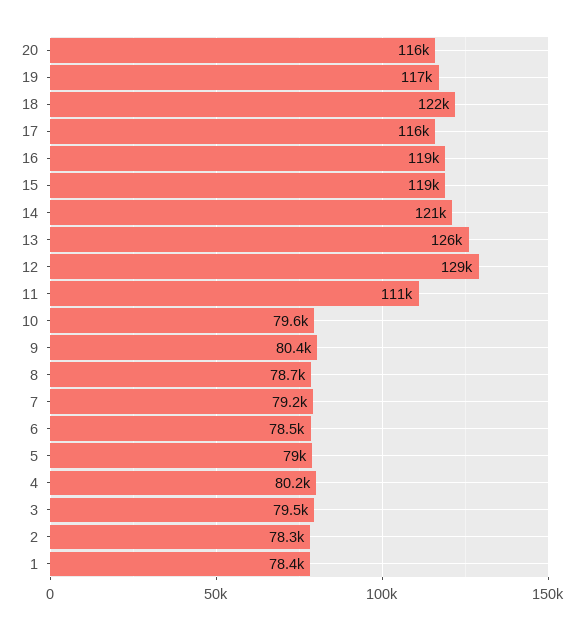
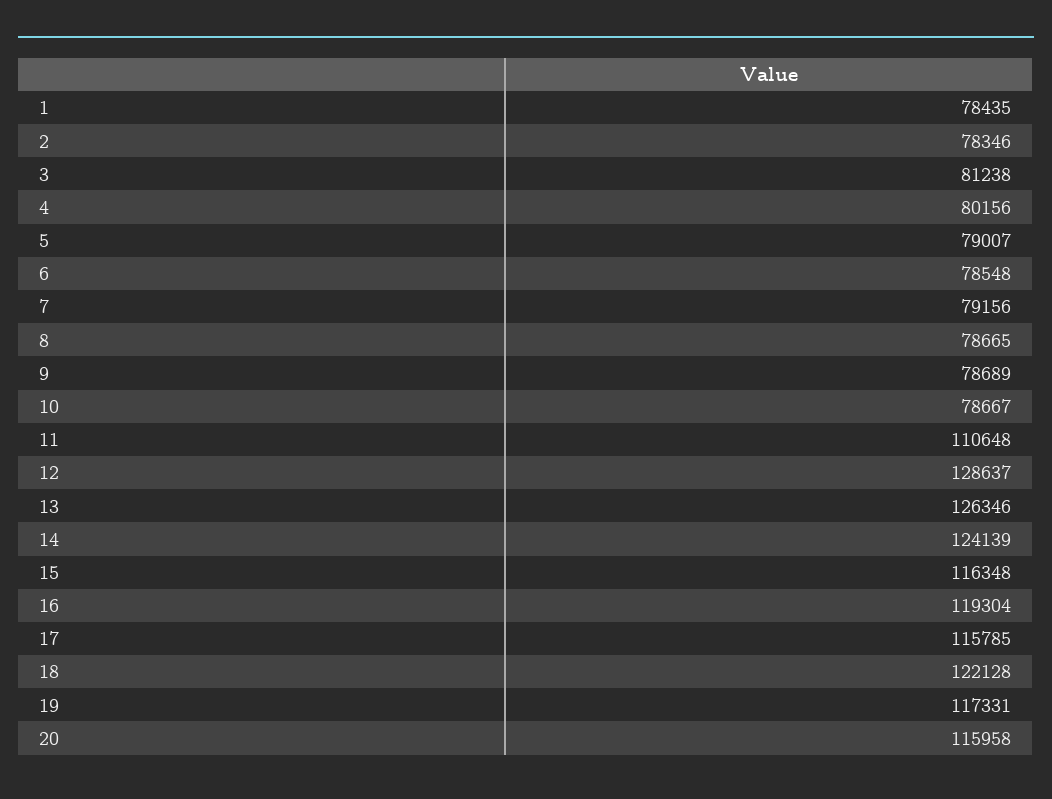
  {
    "20": 115958,
    "19": 117331,
    "18": 122128,
    "17": 115785,
    "16": 119304,
-   "15": 119000,
+   "15": 116348,
-   "14": 121000,
+   "14": 124139,
    "13": 126346,
    "12": 128637,
    "11": 110648,
-   "10": 79600,
+   "10": 78667,
-   "9": 80400,
+   "9": 78689,
    "8": 78665,
    "7": 79156,
    "6": 78548,
    "5": 79007,
    "4": 80156,
-   "3": 79500,
+   "3": 81238,
    "2": 78346,
    "1": 78435
  }

